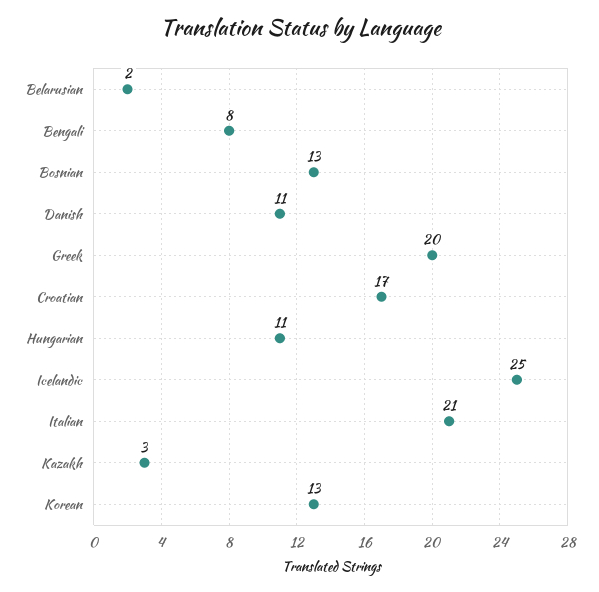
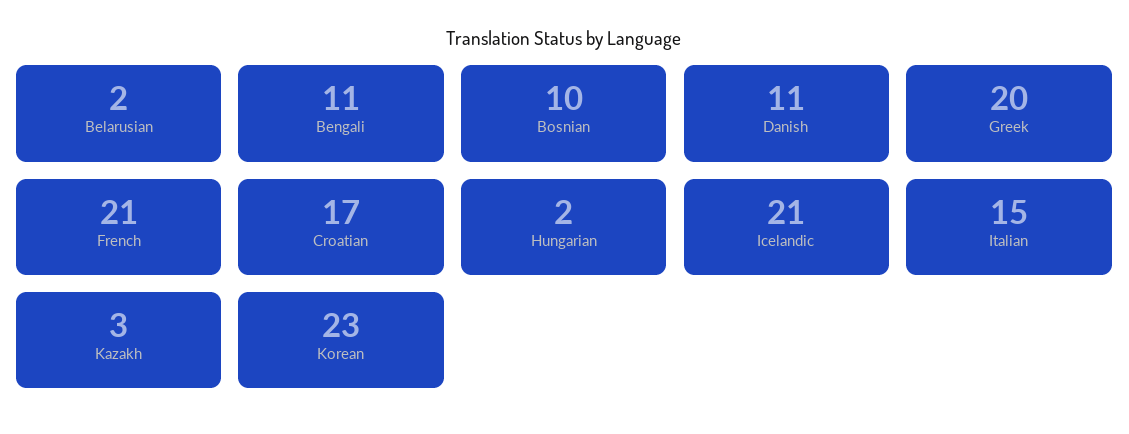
  {
    "Belarusian": 2,
-   "Bengali": 8,
+   "Bengali": 11,
-   "Bosnian": 13,
+   "Bosnian": 10,
    "Danish": 11,
    "Greek": 20,
    "Croatian": 17,
-   "Hungarian": 11,
+   "Hungarian": 2,
-   "Icelandic": 25,
+   "Icelandic": 21,
-   "Italian": 21,
+   "Italian": 15,
    "Kazakh": 3,
-   "Korean": 13
+   "Korean": 23,
+   "French": 21
  }

